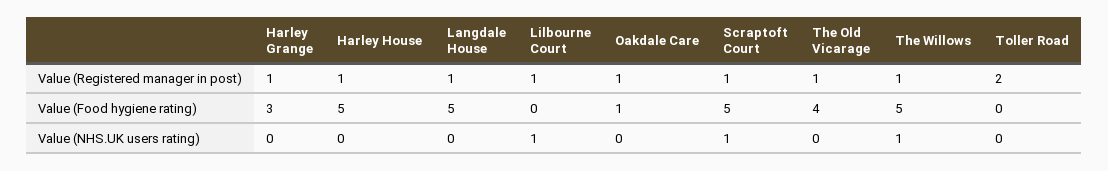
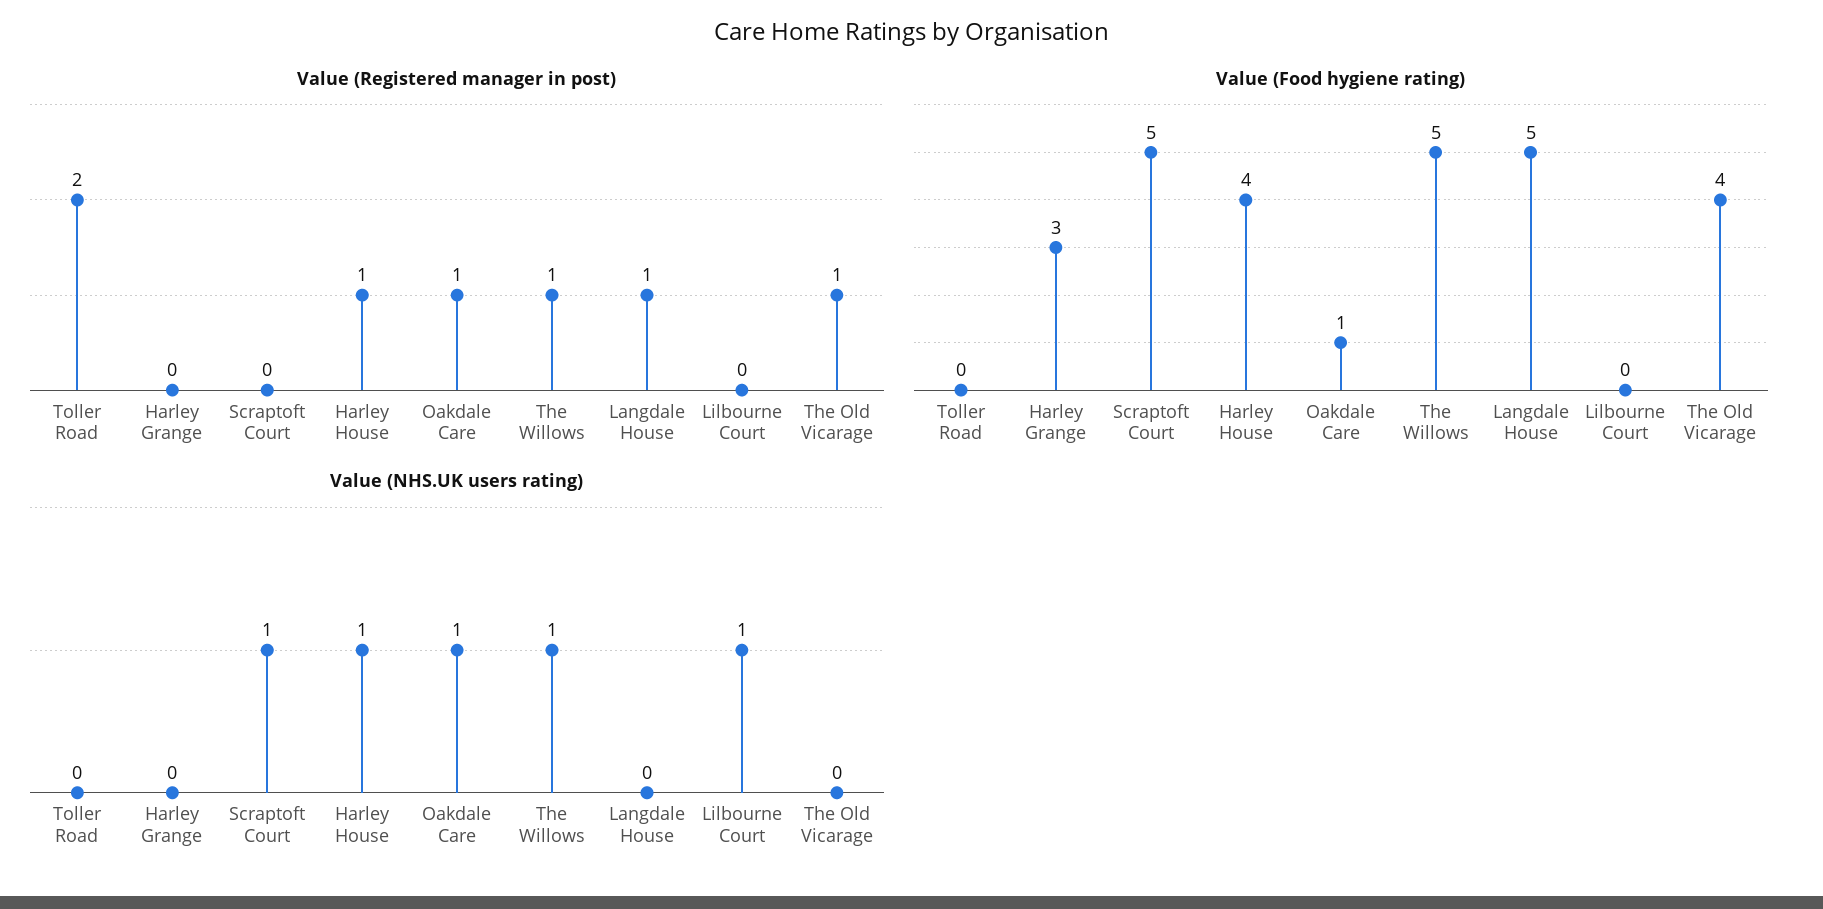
  {
    "Value (Registered manager in post)": {
-     "Harley Grange": 1,
+     "Harley Grange": 0,
      "Harley House": 1,
      "Langdale House": 1,
-     "Lilbourne Court": 1,
+     "Lilbourne Court": 0,
      "Oakdale Care": 1,
-     "Scraptoft Court": 1,
+     "Scraptoft Court": 0,
      "The Old Vicarage": 1,
      "The Willows": 1,
      "Toller Road": 2
    },
    "Value (Food hygiene rating)": {
      "Harley Grange": 3,
-     "Harley House": 5,
+     "Harley House": 4,
      "Langdale House": 5,
      "Lilbourne Court": 0,
      "Oakdale Care": 1,
      "Scraptoft Court": 5,
      "The Old Vicarage": 4,
      "The Willows": 5,
      "Toller Road": 0
    },
    "Value (NHS.UK users rating)": {
      "Harley Grange": 0,
-     "Harley House": 0,
+     "Harley House": 1,
      "Langdale House": 0,
      "Lilbourne Court": 1,
-     "Oakdale Care": 0,
+     "Oakdale Care": 1,
      "Scraptoft Court": 1,
      "The Old Vicarage": 0,
      "The Willows": 1,
      "Toller Road": 0
    }
  }

